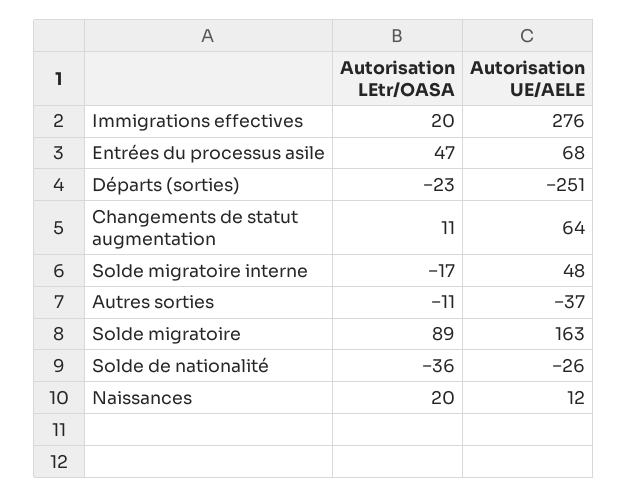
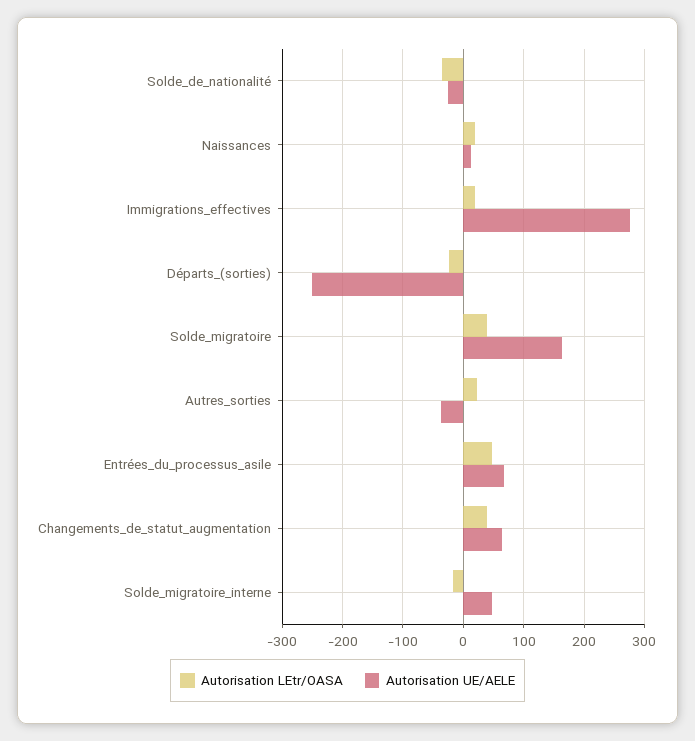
  {
    "Autorisation LEtr/OASA": {
      "Immigrations effectives": 20,
      "Entrées du processus asile": 47,
      "Départs (sorties)": -23,
-     "Changements de statut augmentation": 11,
+     "Changements de statut augmentation": 40,
      "Solde migratoire interne": -17,
-     "Autres sorties": -11,
+     "Autres sorties": 20,
-     "Solde migratoire": 89,
+     "Solde migratoire": 40,
      "Solde de nationalité": -36,
      "Naissances": 20
    },
    "Autorisation UE/AELE": {
      "Immigrations effectives": 276,
      "Entrées du processus asile": 68,
      "Départs (sorties)": -251,
      "Changements de statut augmentation": 64,
      "Solde migratoire interne": 48,
      "Autres sorties": -37,
      "Solde migratoire": 163,
      "Solde de nationalité": -26,
      "Naissances": 12
    }
  }

